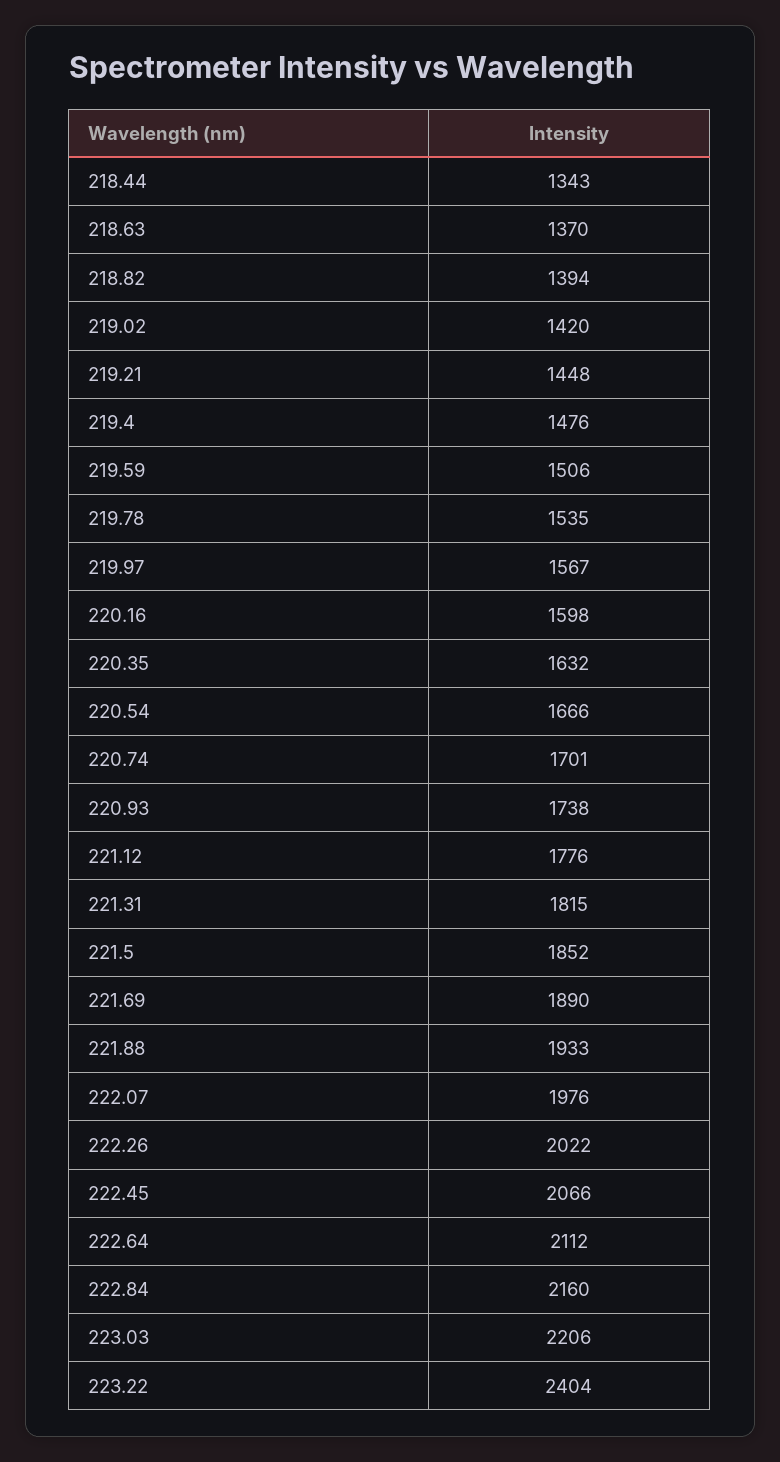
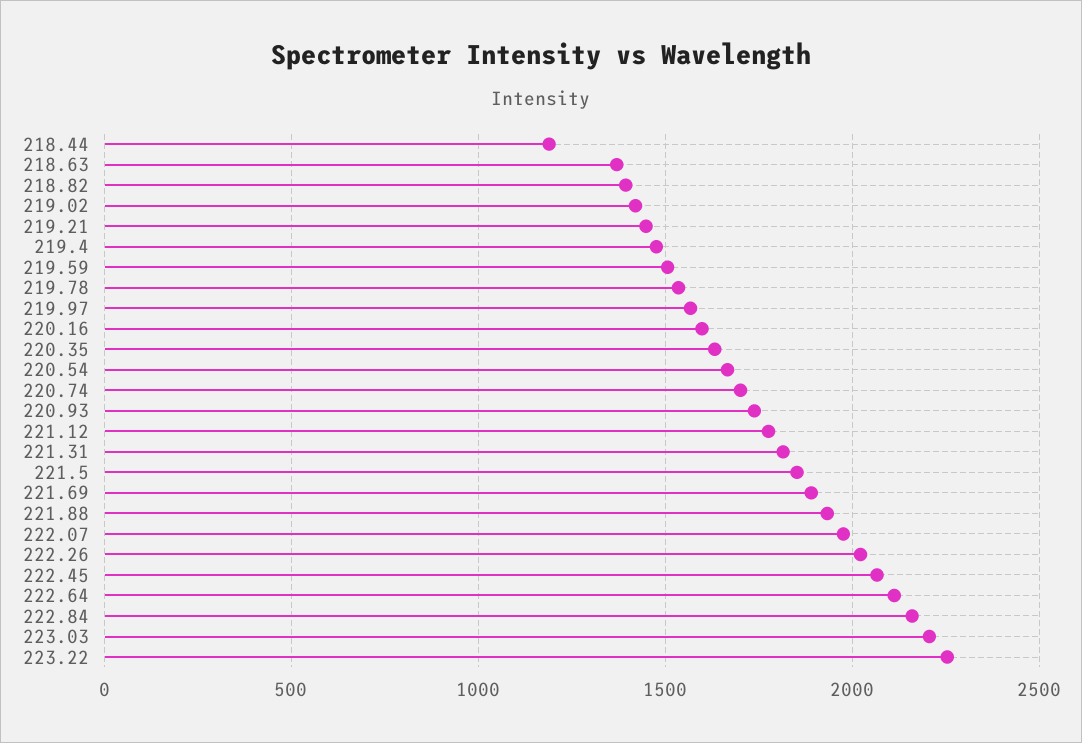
  {
-   "218.44": 1343,
+   "218.44": 1200,
    "218.63": 1370,
    "218.82": 1394,
    "219.02": 1420,
    "219.21": 1448,
    "219.4": 1476,
    "219.59": 1506,
    "219.78": 1535,
    "219.97": 1567,
    "220.16": 1598,
    "220.35": 1632,
    "220.54": 1666,
    "220.74": 1701,
    "220.93": 1738,
    "221.12": 1776,
    "221.31": 1815,
    "221.5": 1852,
    "221.69": 1890,
    "221.88": 1933,
    "222.07": 1976,
    "222.26": 2022,
    "222.45": 2066,
    "222.64": 2112,
    "222.84": 2160,
    "223.03": 2206,
-   "223.22": 2404
+   "223.22": 2250
  }

